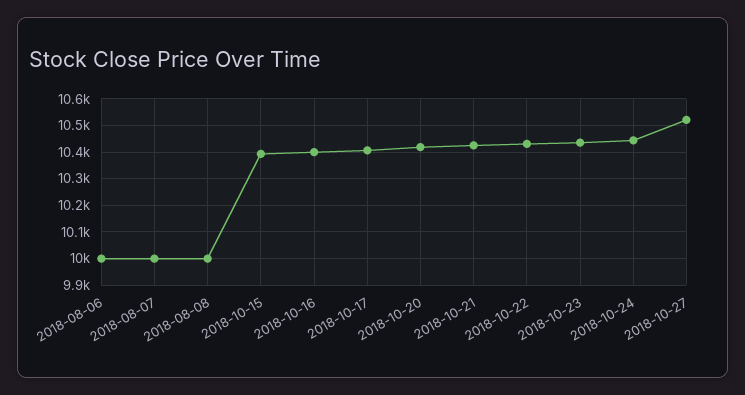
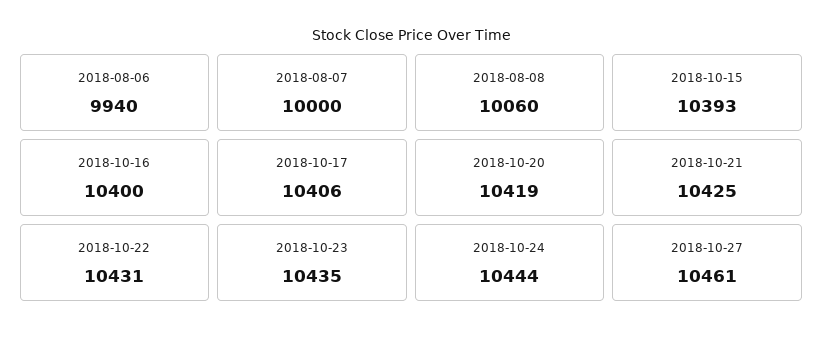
  {
-   "2018-08-06": 10000,
+   "2018-08-06": 9940,
    "2018-08-07": 10000,
-   "2018-08-08": 10000,
+   "2018-08-08": 10060,
    "2018-10-15": 10393,
    "2018-10-16": 10400,
    "2018-10-17": 10406,
    "2018-10-20": 10419,
    "2018-10-21": 10425,
    "2018-10-22": 10431,
    "2018-10-23": 10435,
    "2018-10-24": 10444,
-   "2018-10-27": 10525
+   "2018-10-27": 10461
  }

